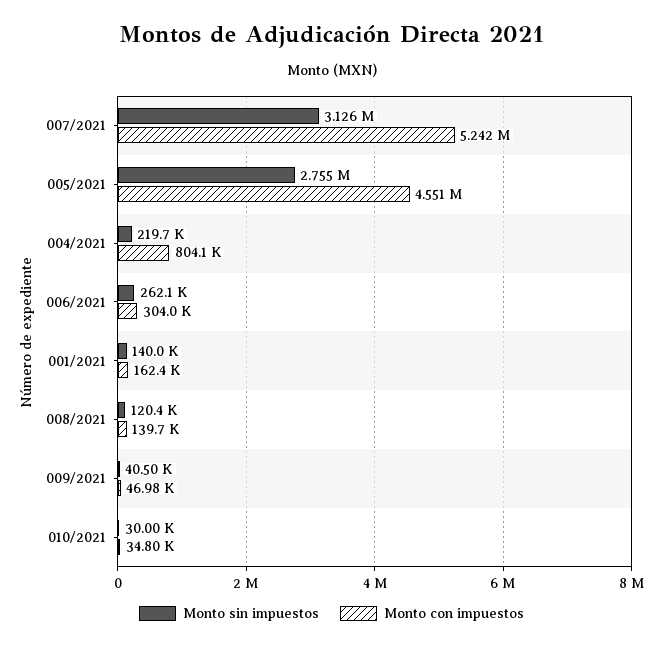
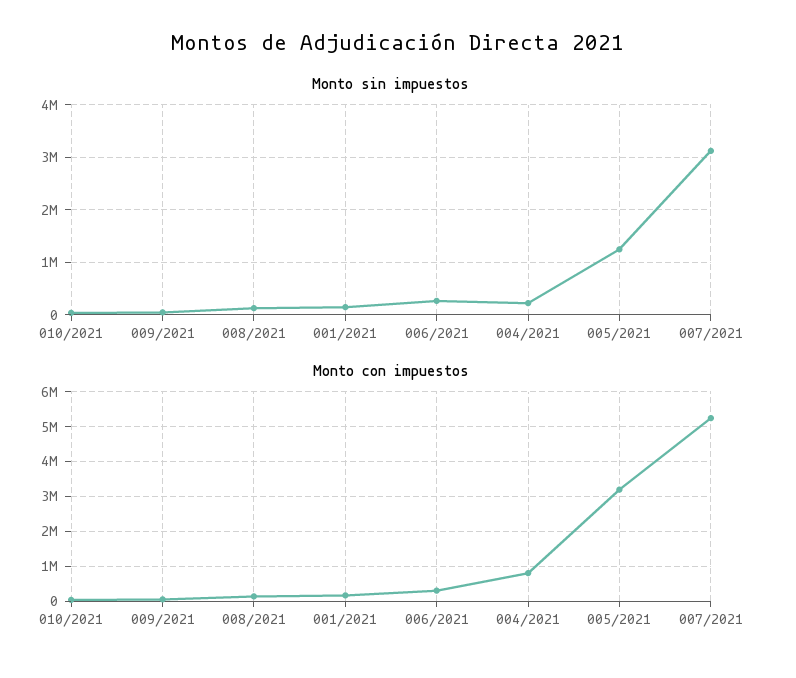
  {
    "Monto sin impuestos": {
      "007/2021": 3126000,
-     "005/2021": 2755000,
+     "005/2021": 1200000,
      "004/2021": 219700,
      "006/2021": 262100,
      "001/2021": 140000,
      "008/2021": 120400,
      "009/2021": 40500,
      "010/2021": 30000
    },
    "Monto con impuestos": {
      "007/2021": 5242000,
-     "005/2021": 4551000,
+     "005/2021": 3200000,
      "004/2021": 804100,
      "006/2021": 304000,
      "001/2021": 162400,
      "008/2021": 139700,
      "009/2021": 46980,
      "010/2021": 34800
    }
  }

